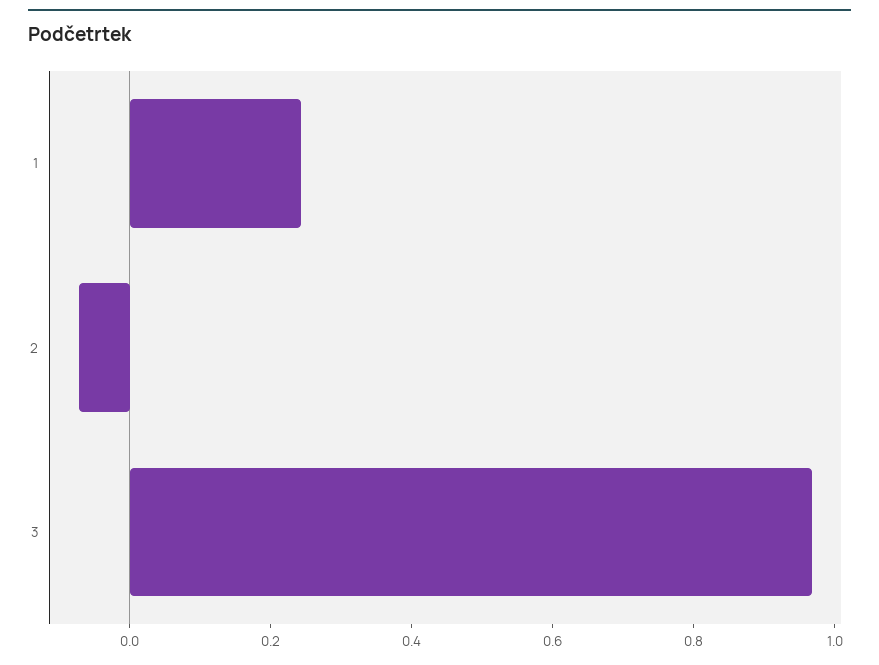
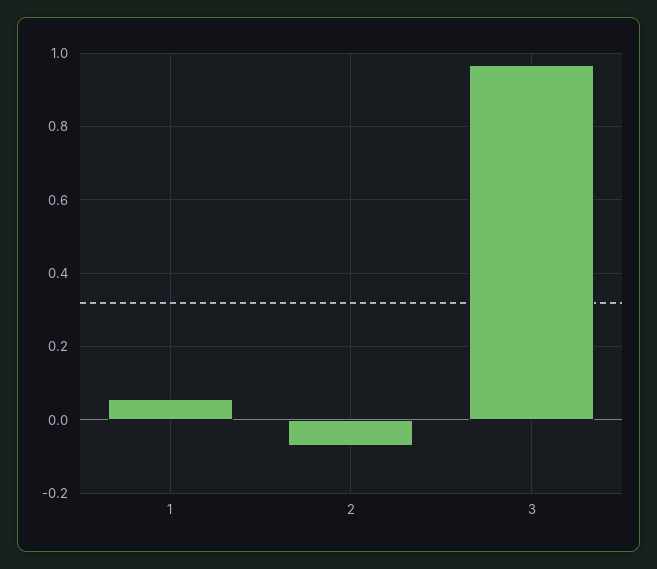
  {
-   "1": 0.25,
+   "1": 0.06,
    "2": -0.08,
    "3": 0.96
  }

